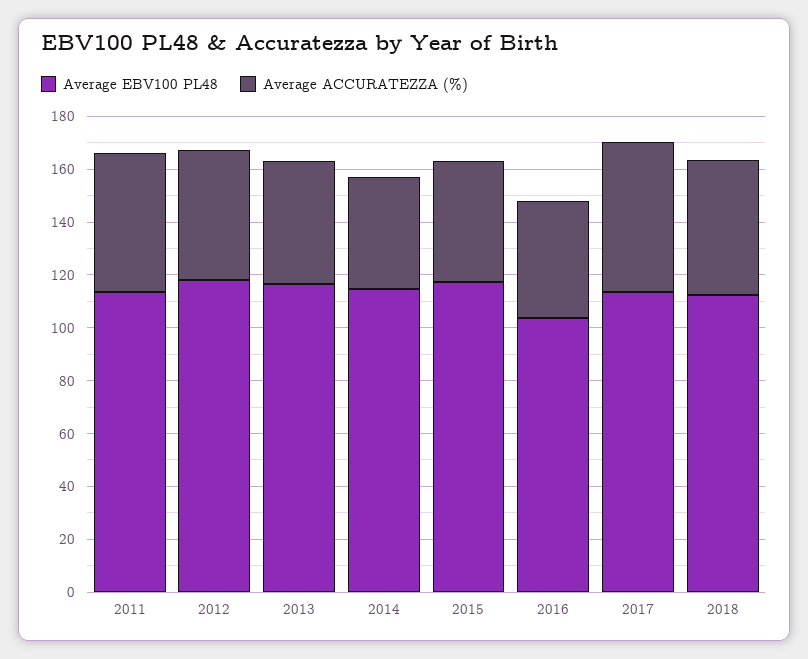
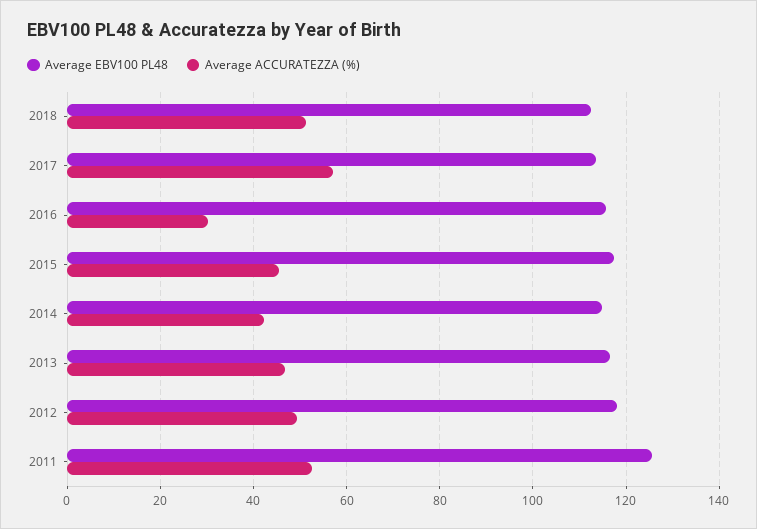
  {
    "Average EBV100 PL48": {
-     "2011": 115,
+     "2011": 126,
      "2012": 118,
      "2013": 116,
      "2014": 114,
      "2015": 118,
-     "2016": 105,
+     "2016": 116,
      "2017": 114,
      "2018": 112
    },
    "Average ACCURATEZZA (%)": {
      "2011": 52,
      "2012": 50,
      "2013": 46,
      "2014": 42,
      "2015": 46,
-     "2016": 45,
+     "2016": 30,
      "2017": 58,
      "2018": 52
    }
  }

